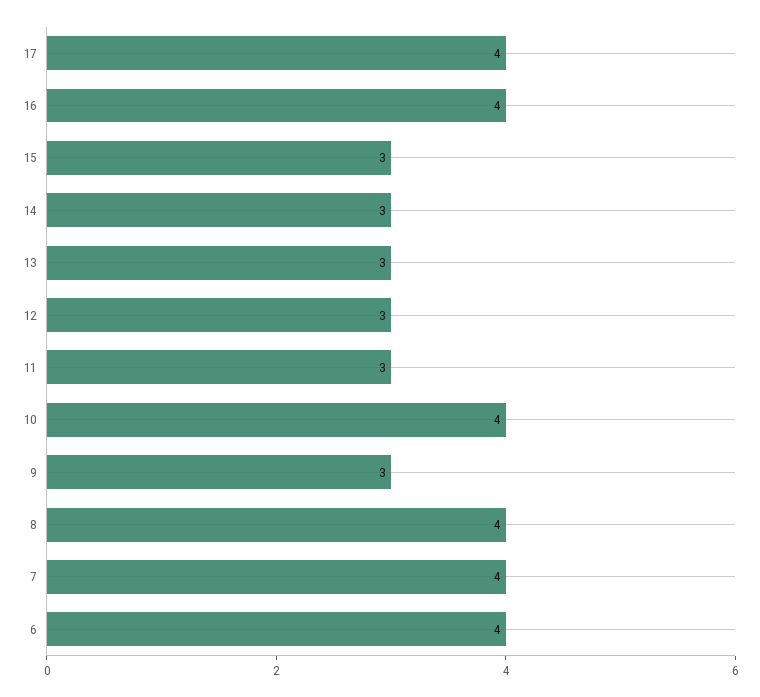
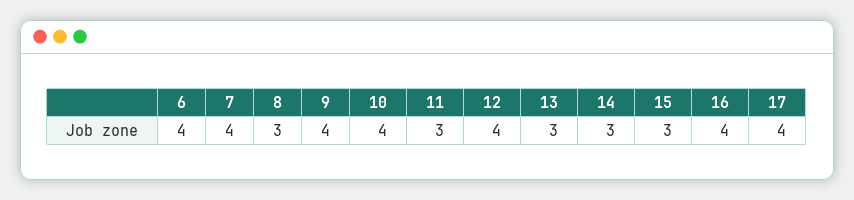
  {
    "17": 4,
    "16": 4,
    "15": 3,
    "14": 3,
    "13": 3,
-   "12": 3,
+   "12": 4,
    "11": 3,
    "10": 4,
-   "9": 3,
+   "9": 4,
-   "8": 4,
+   "8": 3,
    "7": 4,
    "6": 4
  }

